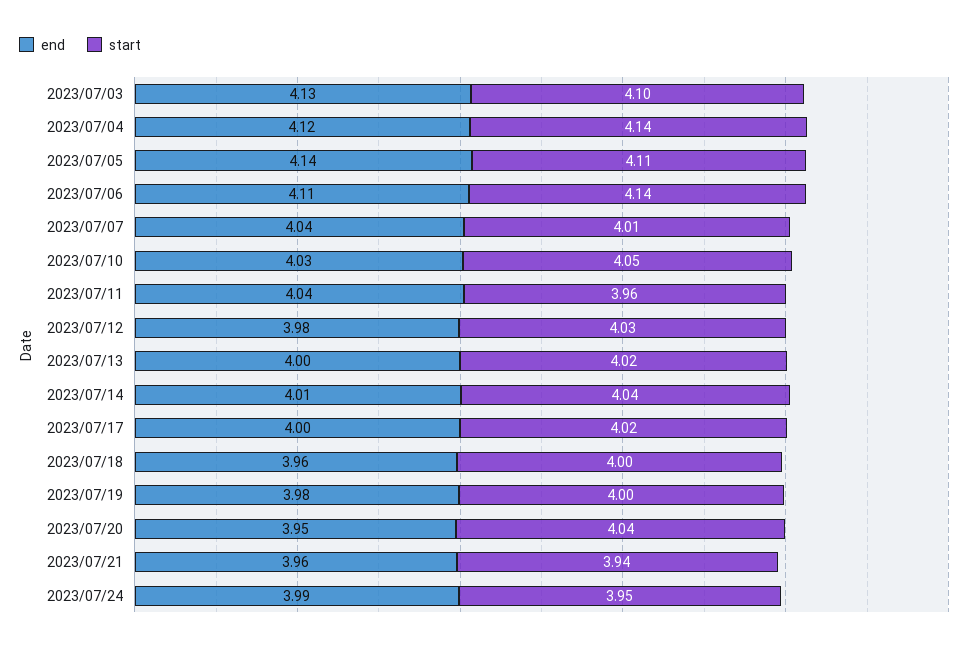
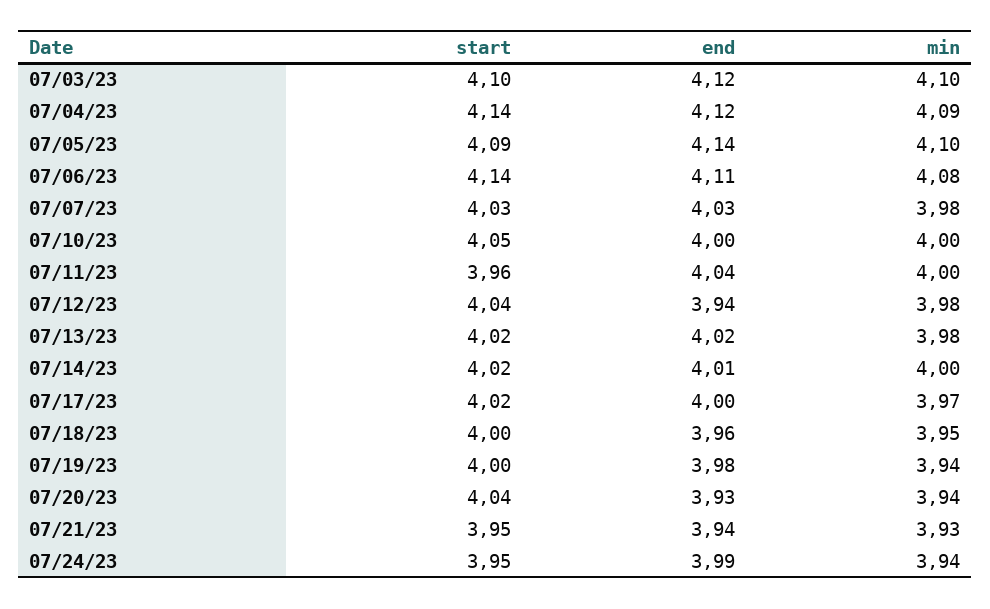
  {
    "end": {
-     "2023/07/03": 4.13,
+     "2023/07/03": 4.12,
      "2023/07/04": 4.12,
      "2023/07/05": 4.14,
      "2023/07/06": 4.11,
-     "2023/07/07": 4.04,
+     "2023/07/07": 4.03,
-     "2023/07/10": 4.03,
+     "2023/07/10": 4,
      "2023/07/11": 4.04,
-     "2023/07/12": 3.98,
+     "2023/07/12": 3.94,
-     "2023/07/13": 4,
+     "2023/07/13": 4.02,
      "2023/07/14": 4.01,
      "2023/07/17": 4,
      "2023/07/18": 3.96,
      "2023/07/19": 3.98,
-     "2023/07/20": 3.95,
+     "2023/07/20": 3.93,
-     "2023/07/21": 3.96,
+     "2023/07/21": 3.94,
      "2023/07/24": 3.99
    },
    "start": {
      "2023/07/03": 4.1,
      "2023/07/04": 4.14,
-     "2023/07/05": 4.11,
+     "2023/07/05": 4.09,
      "2023/07/06": 4.14,
-     "2023/07/07": 4.01,
+     "2023/07/07": 4.03,
      "2023/07/10": 4.05,
      "2023/07/11": 3.96,
-     "2023/07/12": 4.03,
+     "2023/07/12": 4.04,
      "2023/07/13": 4.02,
-     "2023/07/14": 4.04,
+     "2023/07/14": 4.02,
      "2023/07/17": 4.02,
      "2023/07/18": 4,
      "2023/07/19": 4,
      "2023/07/20": 4.04,
-     "2023/07/21": 3.94,
+     "2023/07/21": 3.95,
      "2023/07/24": 3.95
-   }
+   },
+   "min": {
+     "2023/07/03": 4.1,
+     "2023/07/04": 4.09,
+     "2023/07/05": 4.1,
+     "2023/07/06": 4.08,
+     "2023/07/07": 3.98,
+     "2023/07/10": 4,
+     "2023/07/11": 4,
+     "2023/07/12": 3.98,
+     "2023/07/13": 3.98,
+     "2023/07/14": 4,
+     "2023/07/17": 3.97,
+     "2023/07/18": 3.95,
+     "2023/07/19": 3.94,
+     "2023/07/20": 3.94,
+     "2023/07/21": 3.93,
+     "2023/07/24": 3.94
+   }
  }

